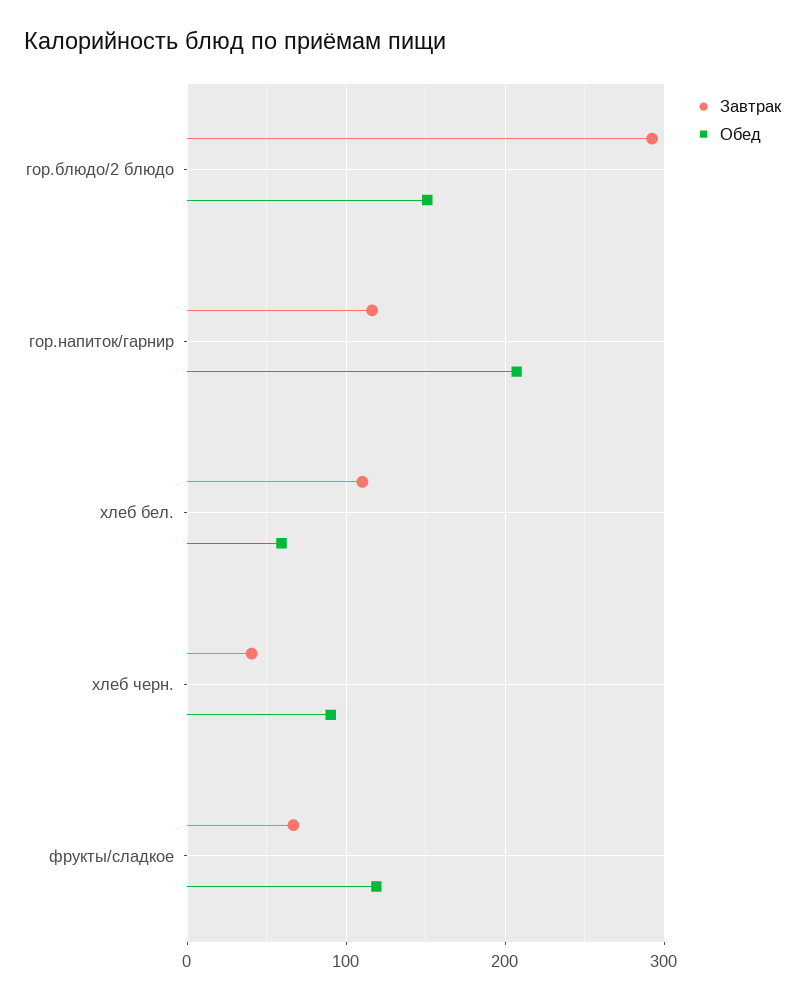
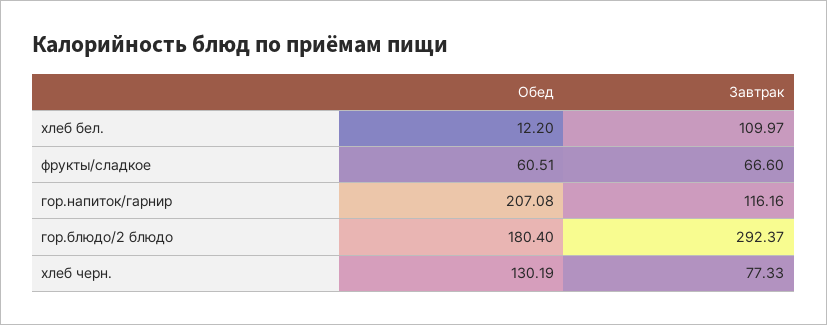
  {
    "Завтрак": {
      "гор.блюдо/2 блюдо": 292.37,
      "гор.напиток/гарнир": 116.16,
      "хлеб бел.": 109.97,
-     "хлеб черн.": 40,
+     "хлеб черн.": 77.33,
      "фрукты/сладкое": 66.6
    },
    "Обед": {
-     "гор.блюдо/2 блюдо": 150,
+     "гор.блюдо/2 блюдо": 180.4,
      "гор.напиток/гарнир": 207.08,
-     "хлеб бел.": 60,
+     "хлеб бел.": 12.2,
-     "хлеб черн.": 90,
+     "хлеб черн.": 130.19,
-     "фрукты/сладкое": 120
+     "фрукты/сладкое": 60.51
    }
  }

